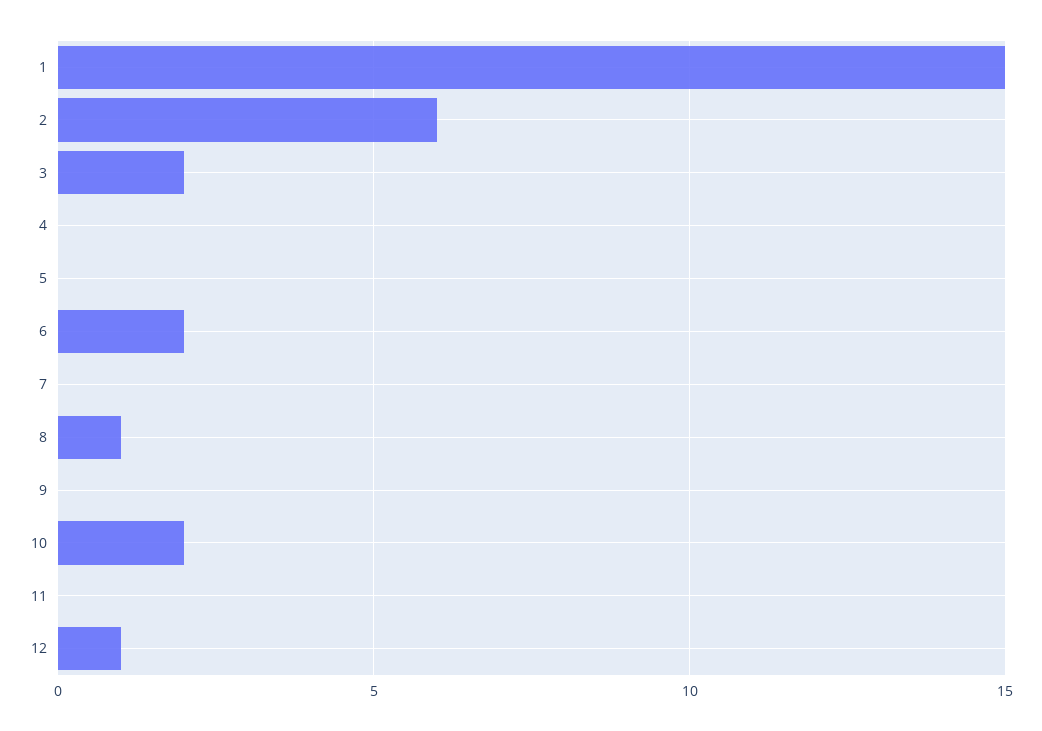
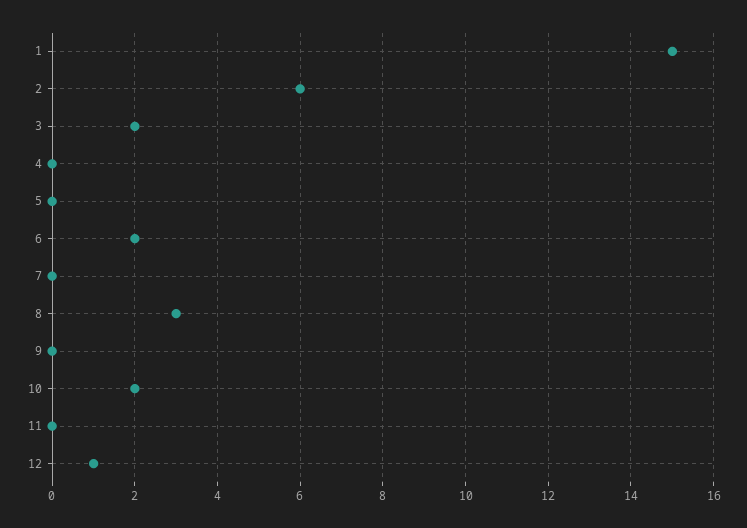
  {
    "1": 15,
    "2": 6,
    "3": 2,
    "4": 0,
    "5": 0,
    "6": 2,
    "7": 0,
-   "8": 1,
+   "8": 3,
    "9": 0,
    "10": 2,
    "11": 0,
    "12": 1
  }

